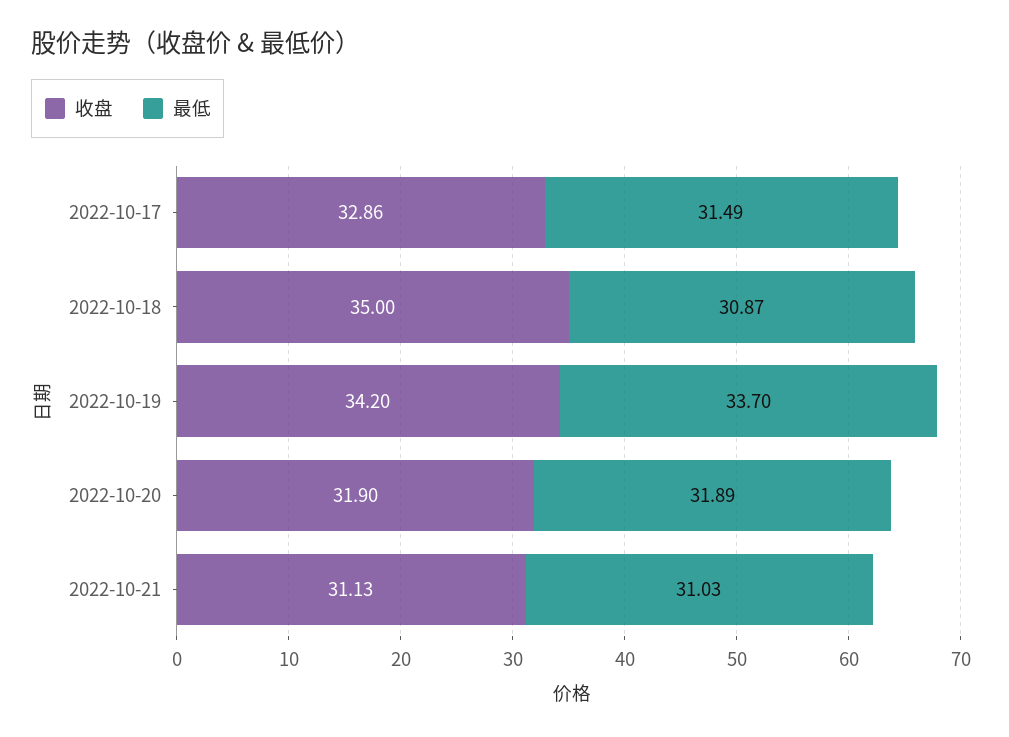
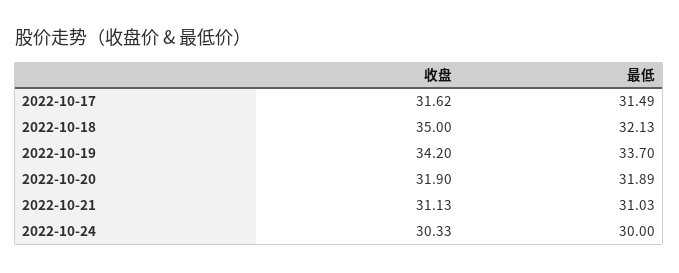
  {
    "收盘": {
-     "2022-10-17": 32.86,
+     "2022-10-17": 31.62,
      "2022-10-18": 35,
      "2022-10-19": 34.2,
      "2022-10-20": 31.9,
-     "2022-10-21": 31.13
+     "2022-10-21": 31.13,
+     "2022-10-24": 30.33
    },
    "最低": {
      "2022-10-17": 31.49,
-     "2022-10-18": 30.87,
+     "2022-10-18": 32.13,
      "2022-10-19": 33.7,
      "2022-10-20": 31.89,
-     "2022-10-21": 31.03
+     "2022-10-21": 31.03,
+     "2022-10-24": 30
    }
  }

